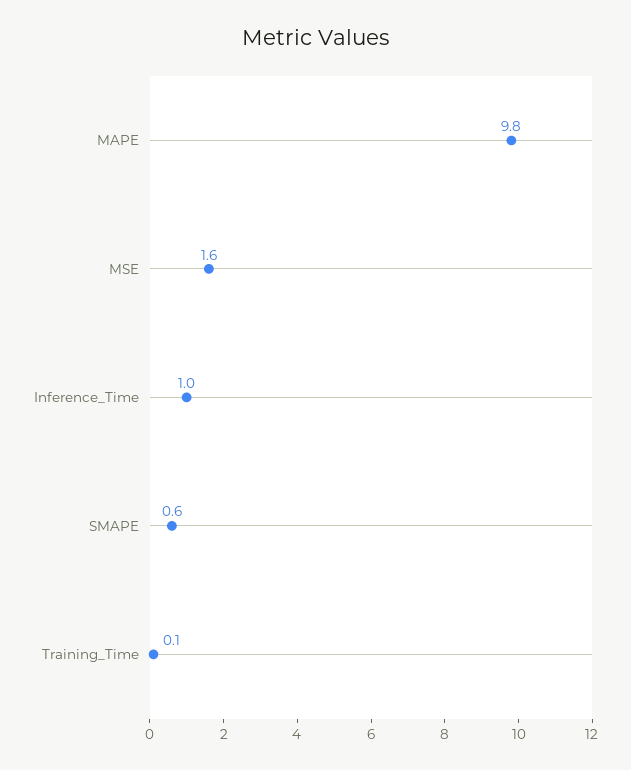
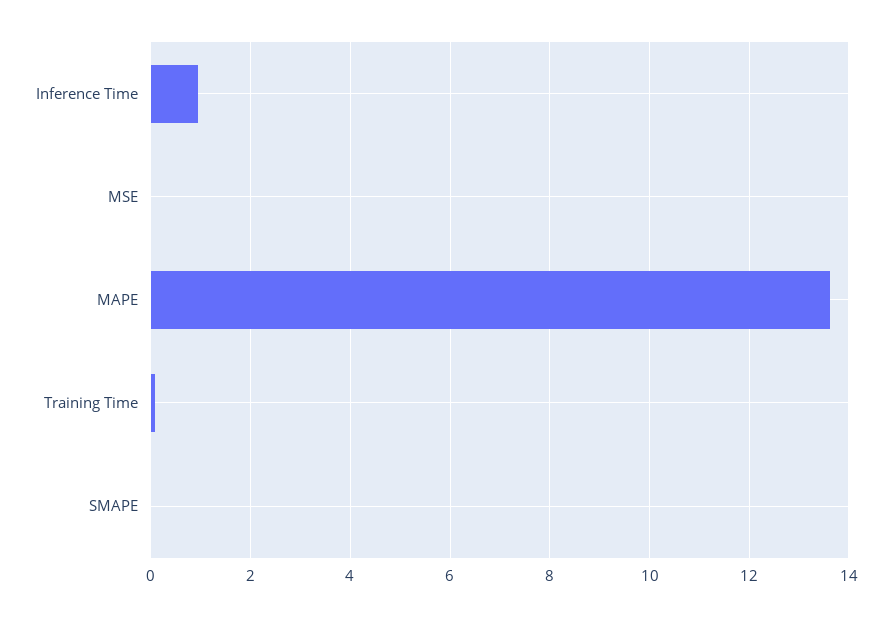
  {
-   "MAPE": 9.8,
+   "MAPE": 13.6,
-   "MSE": 1.6,
+   "MSE": 0,
    "Inference_Time": 1,
-   "SMAPE": 0.6,
+   "SMAPE": 0,
    "Training_Time": 0.1
  }

